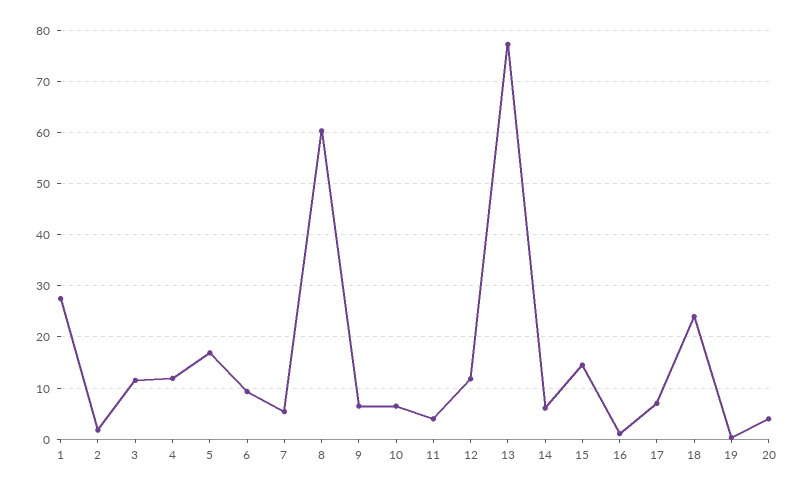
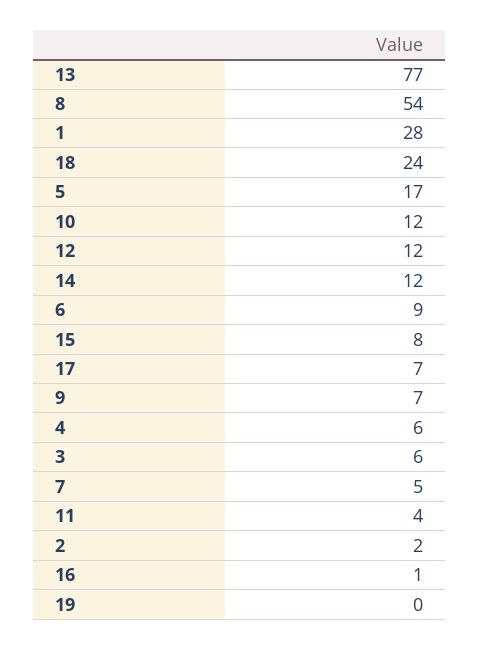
  {
    "1": 28,
    "2": 2,
-   "3": 12,
+   "3": 6,
-   "4": 12,
+   "4": 6,
    "5": 17,
    "6": 9,
    "7": 5,
-   "8": 60,
+   "8": 54,
    "9": 7,
-   "10": 6,
+   "10": 12,
    "11": 4,
    "12": 12,
    "13": 77,
-   "14": 6,
+   "14": 12,
-   "15": 14,
+   "15": 8,
    "16": 1,
    "17": 7,
    "18": 24,
-   "19": 0,
+   "19": 0
-   "20": 4
  }

